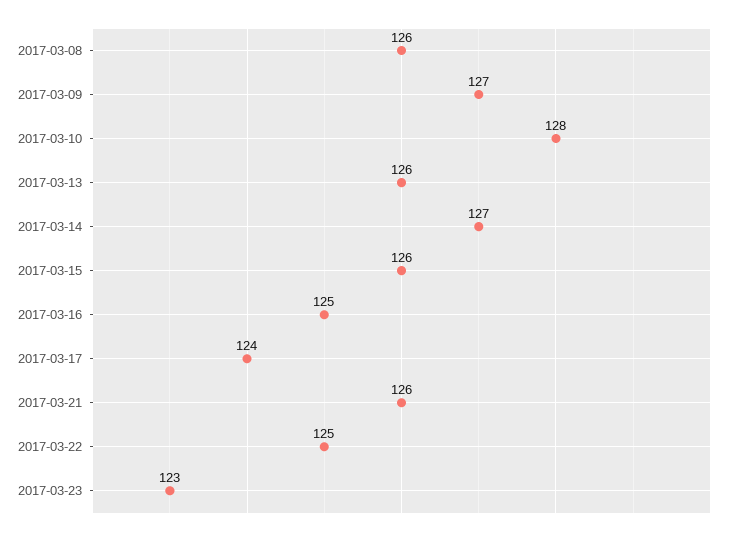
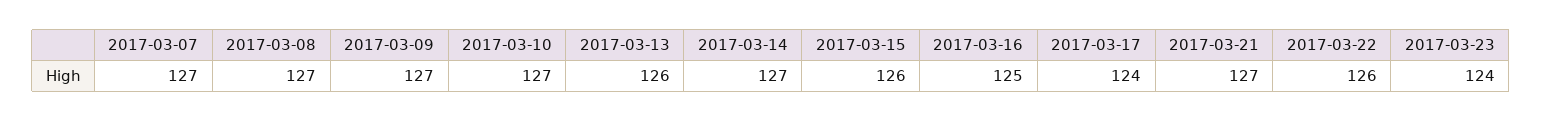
  {
-   "2017-03-08": 126,
+   "2017-03-08": 127,
    "2017-03-09": 127,
-   "2017-03-10": 128,
+   "2017-03-10": 127,
    "2017-03-13": 126,
    "2017-03-14": 127,
    "2017-03-15": 126,
    "2017-03-16": 125,
    "2017-03-17": 124,
-   "2017-03-21": 126,
+   "2017-03-21": 127,
-   "2017-03-22": 125,
+   "2017-03-22": 126,
-   "2017-03-23": 123
+   "2017-03-23": 124,
+   "2017-03-07": 127
  }

